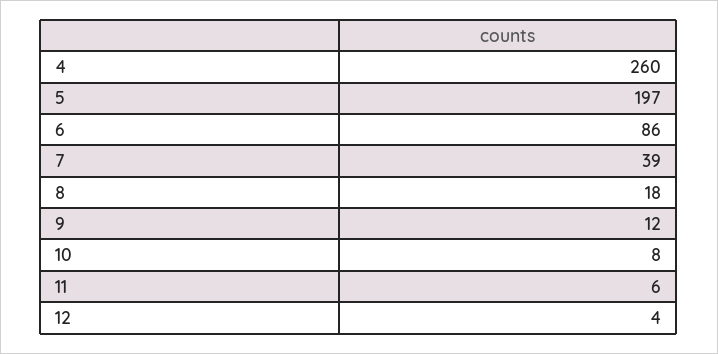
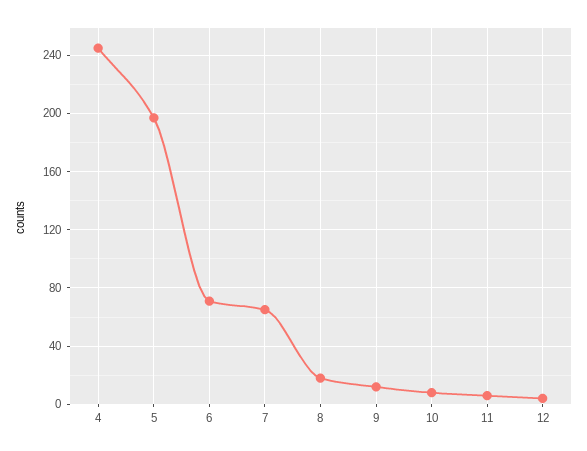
  {
-   "4": 260,
+   "4": 245,
    "5": 197,
-   "6": 86,
+   "6": 70,
-   "7": 39,
+   "7": 65,
    "8": 18,
    "9": 12,
    "10": 8,
    "11": 6,
    "12": 4
  }

